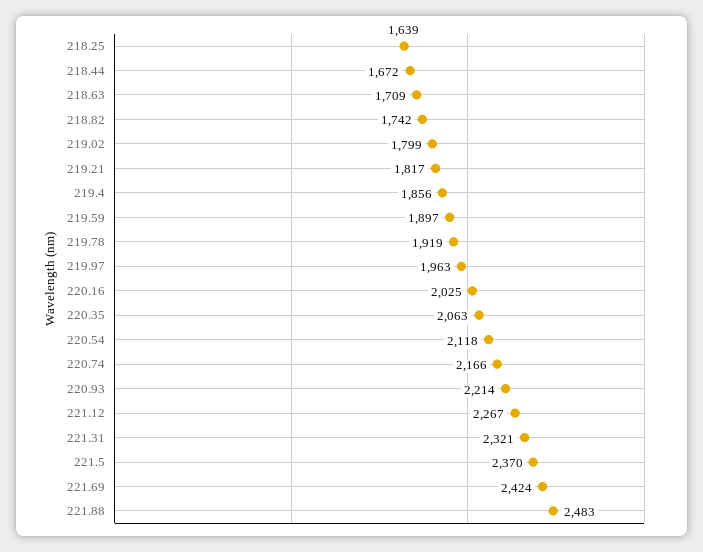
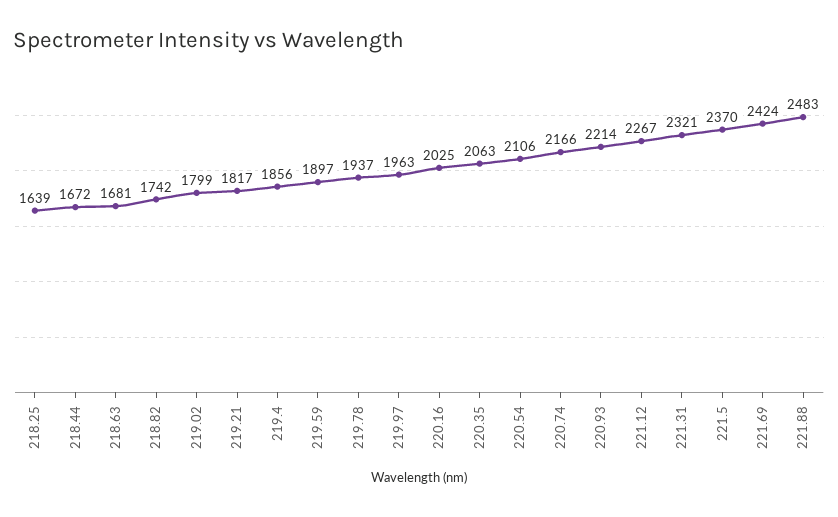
  {
    "218.25": 1639,
    "218.44": 1672,
-   "218.63": 1709,
+   "218.63": 1681,
    "218.82": 1742,
    "219.02": 1799,
    "219.21": 1817,
    "219.4": 1856,
    "219.59": 1897,
-   "219.78": 1919,
+   "219.78": 1937,
    "219.97": 1963,
    "220.16": 2025,
    "220.35": 2063,
-   "220.54": 2118,
+   "220.54": 2106,
    "220.74": 2166,
    "220.93": 2214,
    "221.12": 2267,
    "221.31": 2321,
    "221.5": 2370,
    "221.69": 2424,
    "221.88": 2483
  }

